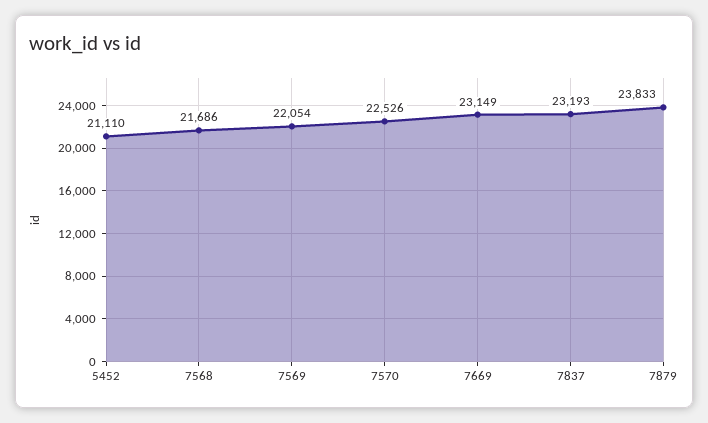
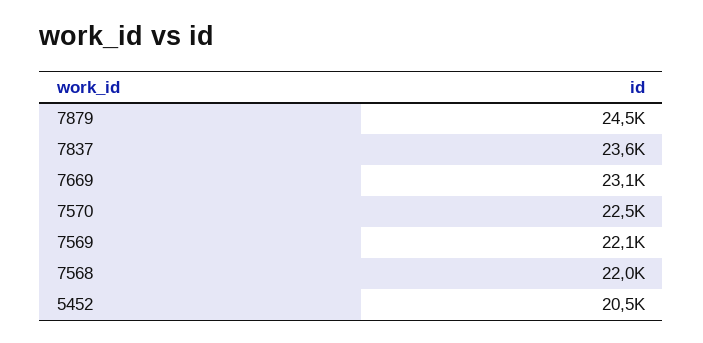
  {
-   "5452": 21110,
+   "5452": 20500,
-   "7568": 21686,
+   "7568": 22000,
    "7569": 22054,
    "7570": 22526,
    "7669": 23149,
-   "7837": 23193,
+   "7837": 23600,
-   "7879": 23833
+   "7879": 24500
  }

